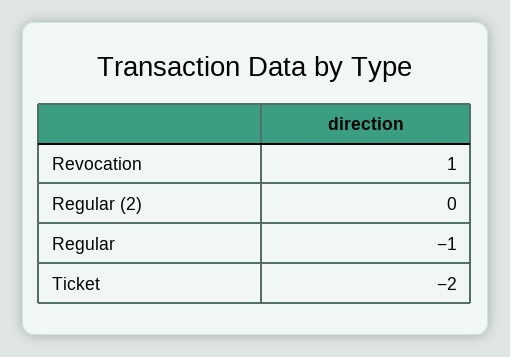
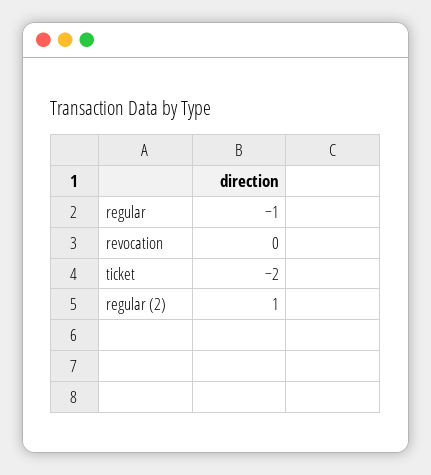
  {
-   "Revocation": 1,
+   "Revocation": 0,
-   "Regular (2)": 0,
+   "Regular (2)": 1,
    "Regular": -1,
    "Ticket": -2
  }

